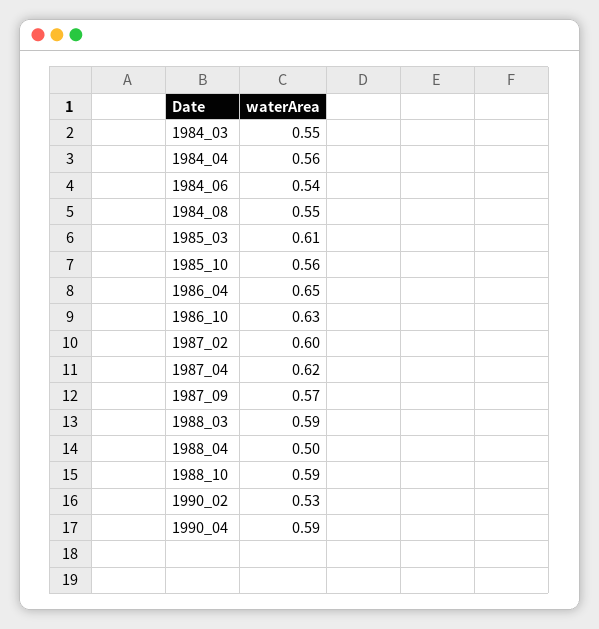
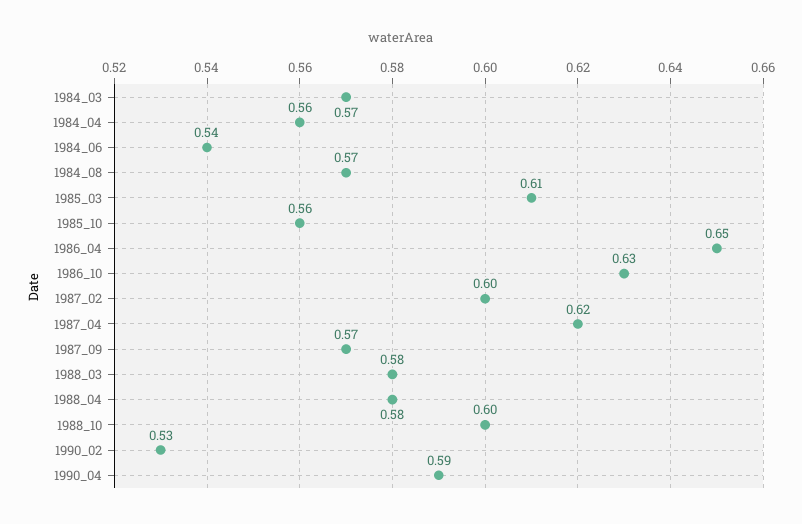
  {
-   "1984_03": 0.55,
+   "1984_03": 0.57,
    "1984_04": 0.56,
    "1984_06": 0.54,
-   "1984_08": 0.55,
+   "1984_08": 0.57,
    "1985_03": 0.61,
    "1985_10": 0.56,
    "1986_04": 0.65,
    "1986_10": 0.63,
    "1987_02": 0.6,
    "1987_04": 0.62,
    "1987_09": 0.57,
-   "1988_03": 0.59,
+   "1988_03": 0.58,
-   "1988_04": 0.5,
+   "1988_04": 0.58,
-   "1988_10": 0.59,
+   "1988_10": 0.6,
    "1990_02": 0.53,
    "1990_04": 0.59
  }

